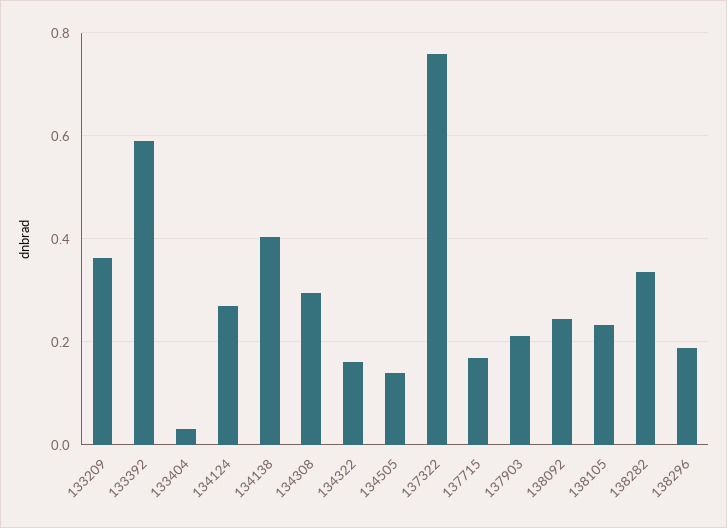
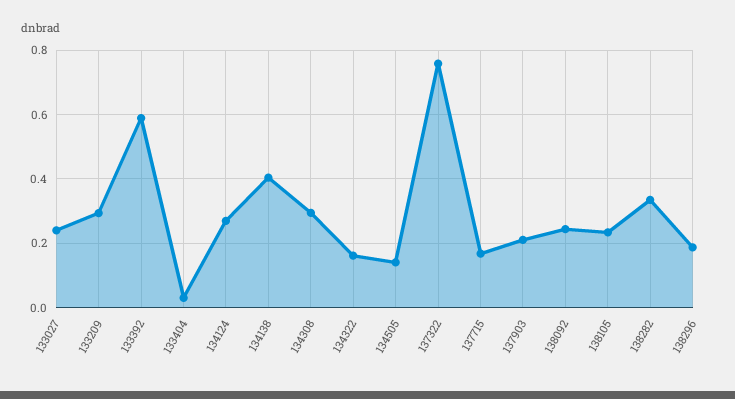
  {
-   "133209": 0.36,
+   "133209": 0.3,
    "133392": 0.58,
    "133404": 0.04,
    "134124": 0.28,
    "134138": 0.4,
    "134308": 0.3,
    "134322": 0.16,
    "134505": 0.14,
    "137322": 0.76,
    "137715": 0.16,
    "137903": 0.22,
    "138092": 0.24,
    "138105": 0.24,
    "138282": 0.34,
-   "138296": 0.18
+   "138296": 0.18,
+   "133027": 0.24
  }

